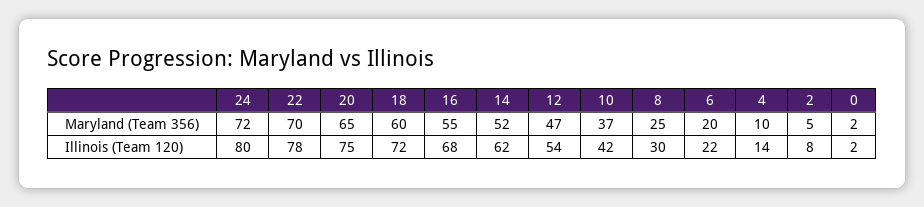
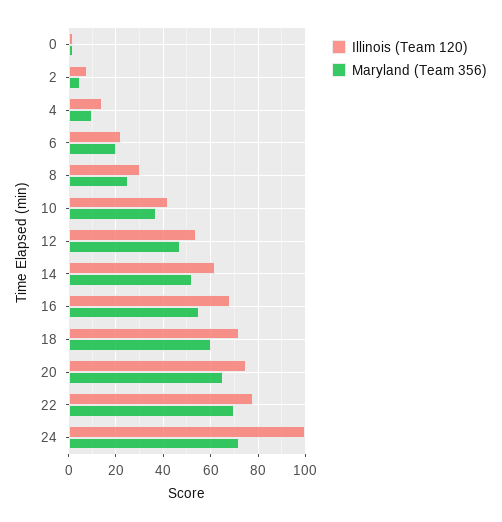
  {
    "Maryland (Team 356)": {
      "24": 72,
      "22": 70,
      "20": 65,
      "18": 60,
      "16": 55,
      "14": 52,
      "12": 47,
      "10": 37,
      "8": 25,
      "6": 20,
      "4": 10,
      "2": 5,
      "0": 2
    },
    "Illinois (Team 120)": {
-     "24": 80,
+     "24": 100,
      "22": 78,
      "20": 75,
      "18": 72,
      "16": 68,
      "14": 62,
      "12": 54,
      "10": 42,
      "8": 30,
      "6": 22,
      "4": 14,
      "2": 8,
      "0": 2
    }
  }

